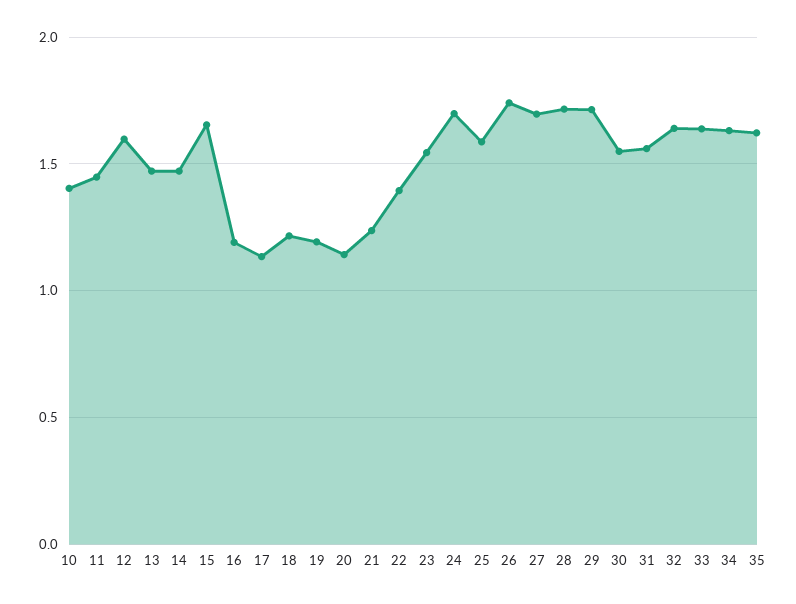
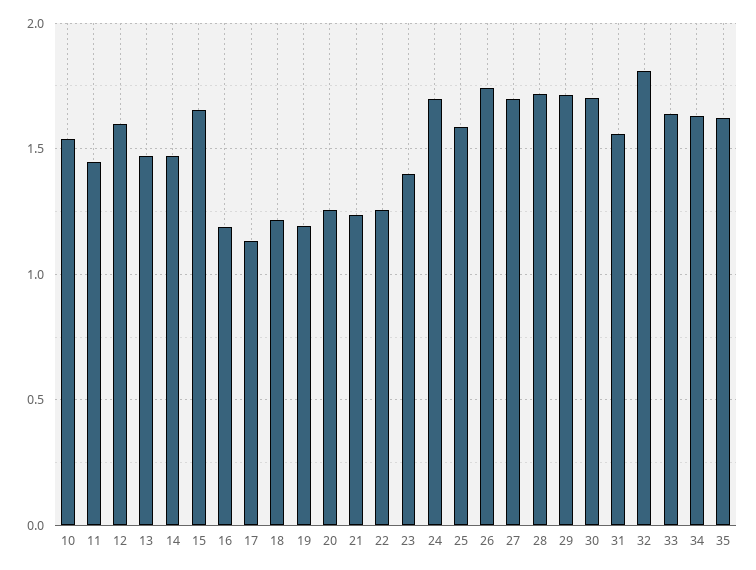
  {
-   "10": 1.4,
+   "10": 1.55,
    "11": 1.45,
    "12": 1.6,
    "13": 1.45,
    "14": 1.45,
    "15": 1.65,
    "16": 1.2,
    "17": 1.15,
    "18": 1.2,
    "19": 1.2,
-   "20": 1.15,
+   "20": 1.25,
    "21": 1.25,
-   "22": 1.4,
+   "22": 1.25,
-   "23": 1.55,
+   "23": 1.4,
    "24": 1.7,
    "25": 1.6,
    "26": 1.75,
    "27": 1.7,
    "28": 1.7,
    "29": 1.7,
-   "30": 1.55,
+   "30": 1.7,
    "31": 1.55,
-   "32": 1.65,
+   "32": 1.8,
    "33": 1.65,
    "34": 1.65,
    "35": 1.6
  }

